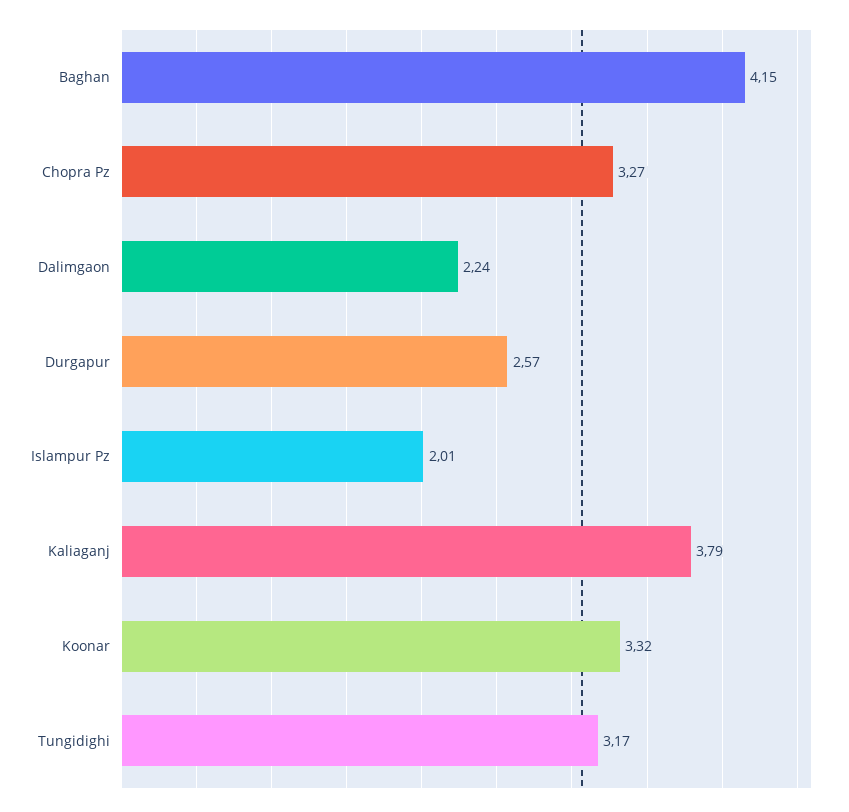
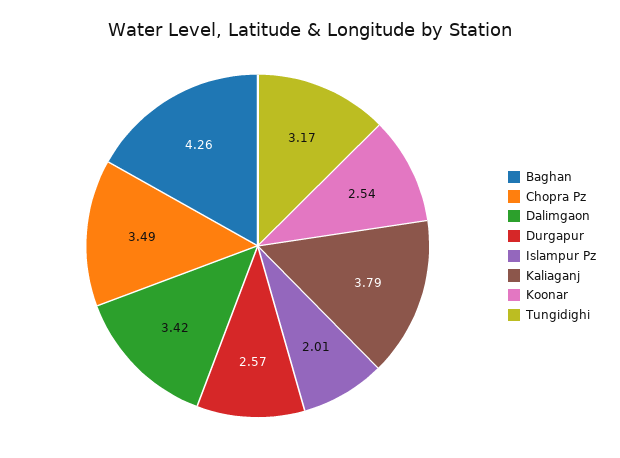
  {
-   "Baghan": 4.15,
+   "Baghan": 4.26,
-   "Chopra Pz": 3.27,
+   "Chopra Pz": 3.49,
-   "Dalimgaon": 2.24,
+   "Dalimgaon": 3.42,
    "Durgapur": 2.57,
    "Islampur Pz": 2.01,
    "Kaliaganj": 3.79,
-   "Koonar": 3.32,
+   "Koonar": 2.54,
    "Tungidighi": 3.17
  }

